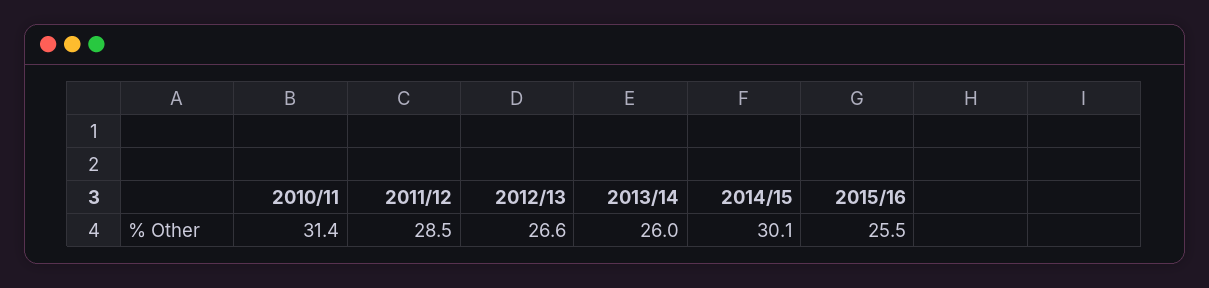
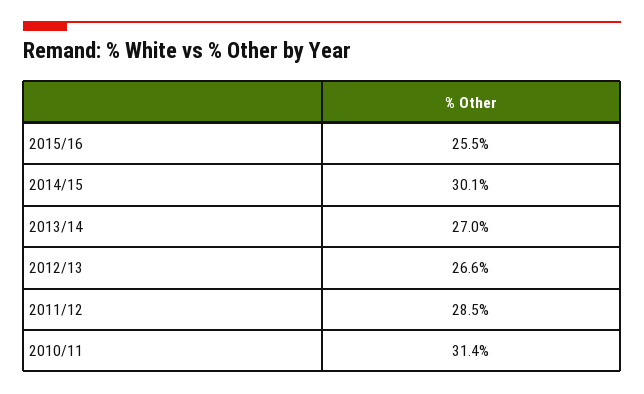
  {
    "2010/11": 31.4,
    "2011/12": 28.5,
    "2012/13": 26.6,
-   "2013/14": 26,
+   "2013/14": 27,
    "2014/15": 30.1,
    "2015/16": 25.5
  }

